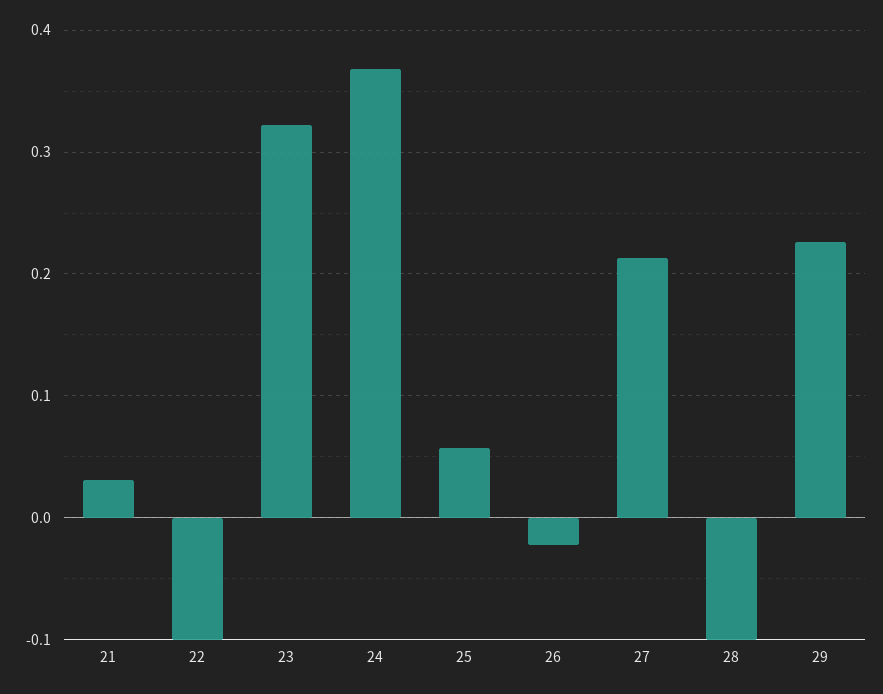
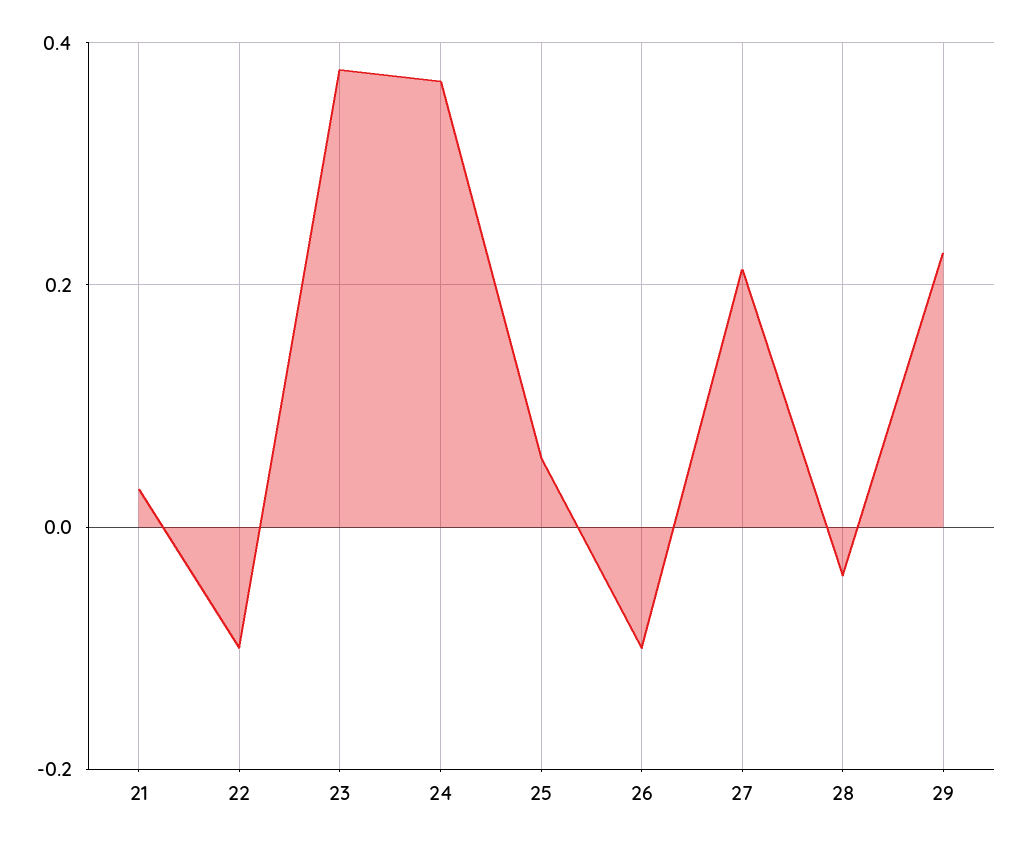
  {
    "21": 0.03,
    "22": -0.1,
-   "23": 0.32,
+   "23": 0.38,
    "24": 0.37,
    "25": 0.06,
-   "26": -0.02,
+   "26": -0.1,
    "27": 0.21,
-   "28": -0.1,
+   "28": -0.04,
    "29": 0.23
  }

